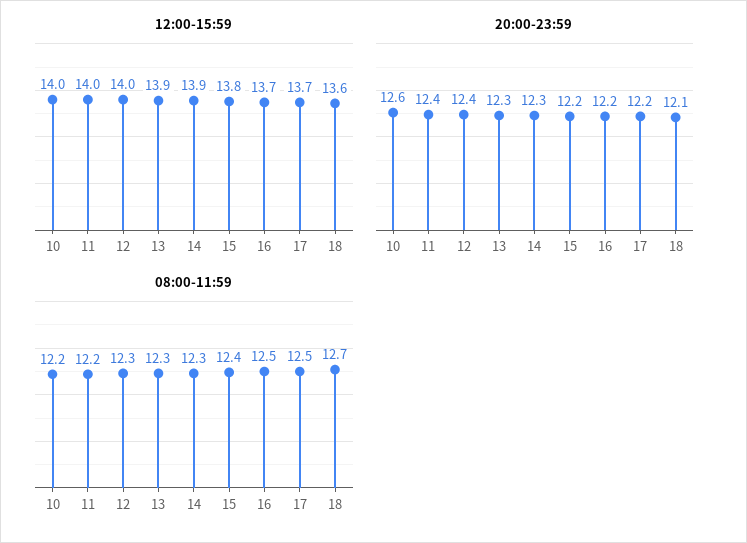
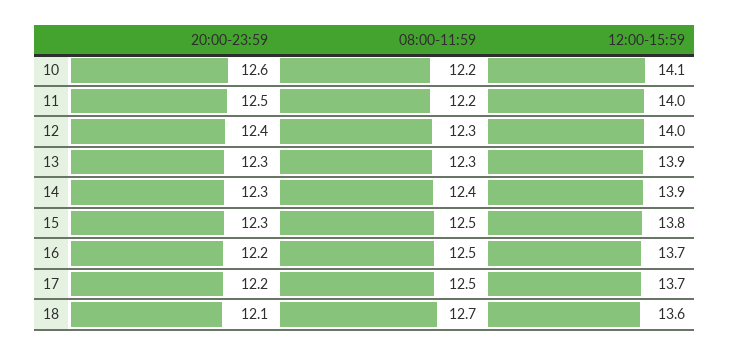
  {
    "12:00-15:59": {
-     "10": 14,
+     "10": 14.1,
      "11": 14,
      "12": 14,
      "13": 13.9,
      "14": 13.9,
      "15": 13.8,
      "16": 13.7,
      "17": 13.7,
      "18": 13.6
    },
    "20:00-23:59": {
      "10": 12.6,
-     "11": 12.4,
+     "11": 12.5,
      "12": 12.4,
      "13": 12.3,
      "14": 12.3,
-     "15": 12.2,
+     "15": 12.3,
      "16": 12.2,
      "17": 12.2,
      "18": 12.1
    },
    "08:00-11:59": {
      "10": 12.2,
      "11": 12.2,
      "12": 12.3,
      "13": 12.3,
-     "14": 12.3,
+     "14": 12.4,
-     "15": 12.4,
+     "15": 12.5,
      "16": 12.5,
      "17": 12.5,
      "18": 12.7
    }
  }

